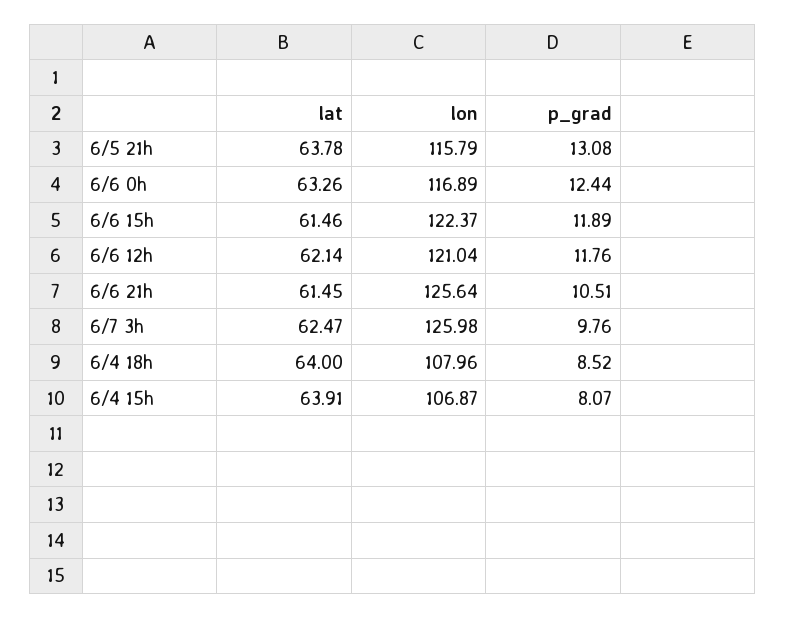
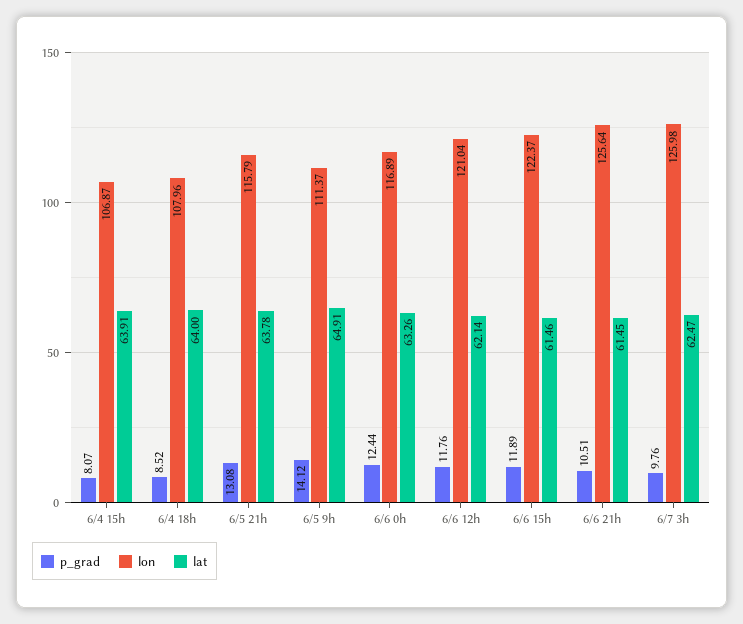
  {
    "lat": {
      "6/5 21h": 63.78,
      "6/6 0h": 63.26,
      "6/6 15h": 61.46,
      "6/6 12h": 62.14,
      "6/6 21h": 61.45,
      "6/7 3h": 62.47,
      "6/4 18h": 64,
-     "6/4 15h": 63.91
+     "6/4 15h": 63.91,
+     "6/5 9h": 64.91
    },
    "lon": {
      "6/5 21h": 115.79,
      "6/6 0h": 116.89,
      "6/6 15h": 122.37,
      "6/6 12h": 121.04,
      "6/6 21h": 125.64,
      "6/7 3h": 125.98,
      "6/4 18h": 107.96,
-     "6/4 15h": 106.87
+     "6/4 15h": 106.87,
+     "6/5 9h": 111.37
    },
    "p_grad": {
      "6/5 21h": 13.08,
      "6/6 0h": 12.44,
      "6/6 15h": 11.89,
      "6/6 12h": 11.76,
      "6/6 21h": 10.51,
      "6/7 3h": 9.76,
      "6/4 18h": 8.52,
-     "6/4 15h": 8.07
+     "6/4 15h": 8.07,
+     "6/5 9h": 14.12
    }
  }

